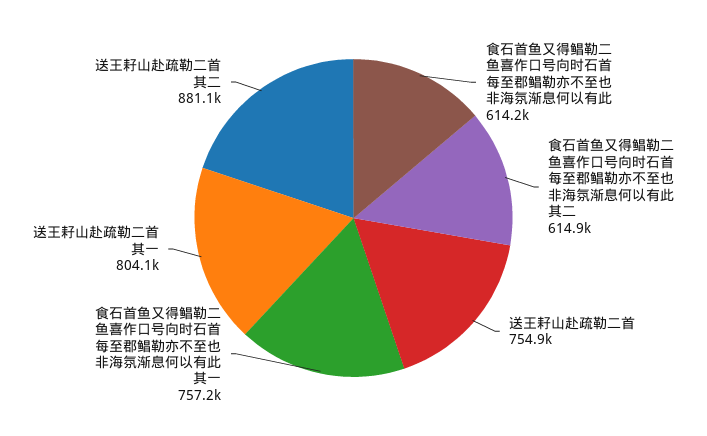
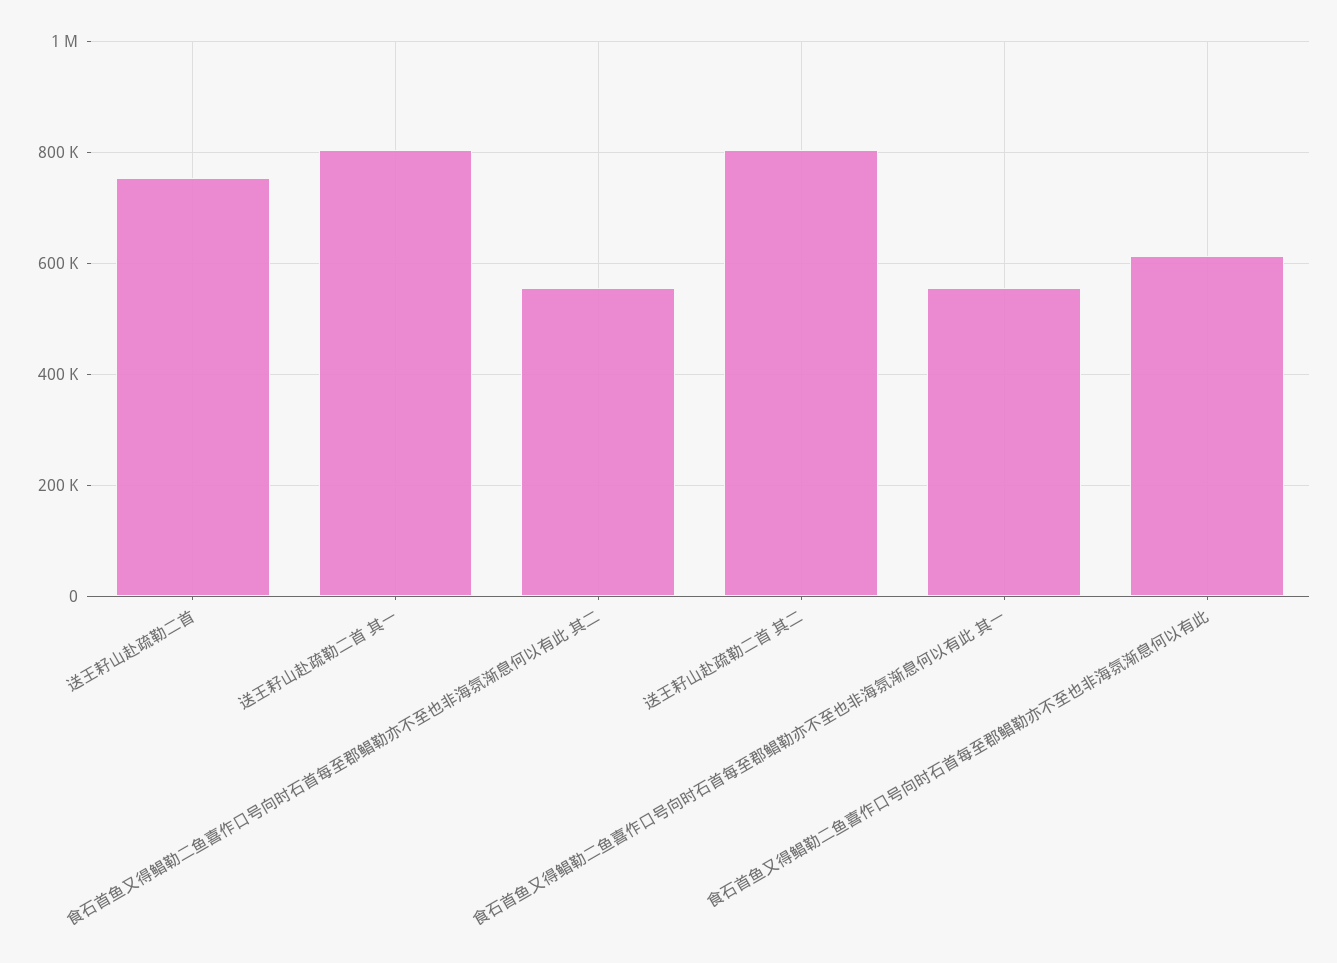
  {
    "食石首鱼又得鲳勒二鱼喜作口号向时石首每至郡鲳勒亦不至也非海氛渐息何以有此": 614200,
-   "食石首鱼又得鲳勒二鱼喜作口号向时石首每至郡鲳勒亦不至也非海氛渐息何以有此 其二": 614900,
+   "食石首鱼又得鲳勒二鱼喜作口号向时石首每至郡鲳勒亦不至也非海氛渐息何以有此 其二": 560000,
    "送王耔山赴疏勒二首": 754900,
-   "食石首鱼又得鲳勒二鱼喜作口号向时石首每至郡鲳勒亦不至也非海氛渐息何以有此 其一": 757200,
+   "食石首鱼又得鲳勒二鱼喜作口号向时石首每至郡鲳勒亦不至也非海氛渐息何以有此 其一": 560000,
    "送王耔山赴疏勒二首 其一": 804100,
-   "送王耔山赴疏勒二首 其二": 881100
+   "送王耔山赴疏勒二首 其二": 800000
  }

